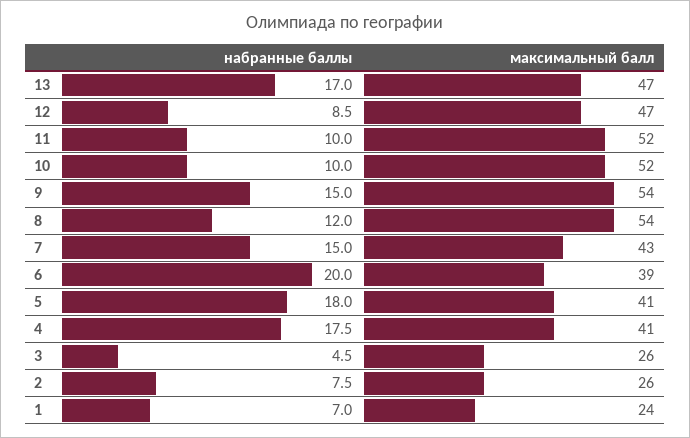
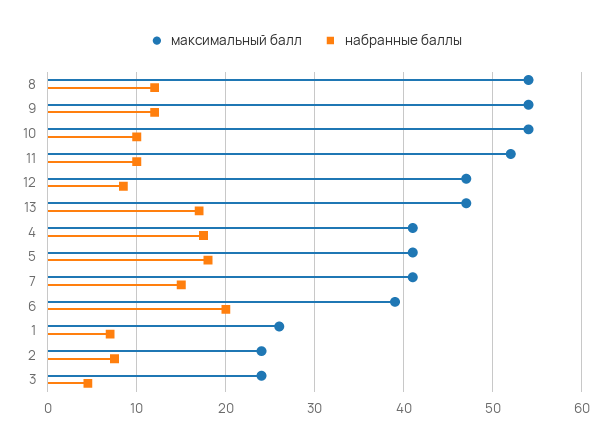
  {
    "набранные баллы": {
      "13": 17,
      "12": 8.5,
      "11": 10,
      "10": 10,
-     "9": 15,
+     "9": 12,
      "8": 12,
      "7": 15,
      "6": 20,
      "5": 18,
      "4": 17.5,
      "3": 4.5,
      "2": 7.5,
      "1": 7
    },
    "максимальный балл": {
      "13": 47,
      "12": 47,
      "11": 52,
-     "10": 52,
+     "10": 54,
      "9": 54,
      "8": 54,
-     "7": 43,
+     "7": 41,
      "6": 39,
      "5": 41,
      "4": 41,
-     "3": 26,
+     "3": 24,
-     "2": 26,
+     "2": 24,
-     "1": 24
+     "1": 26
    }
  }

